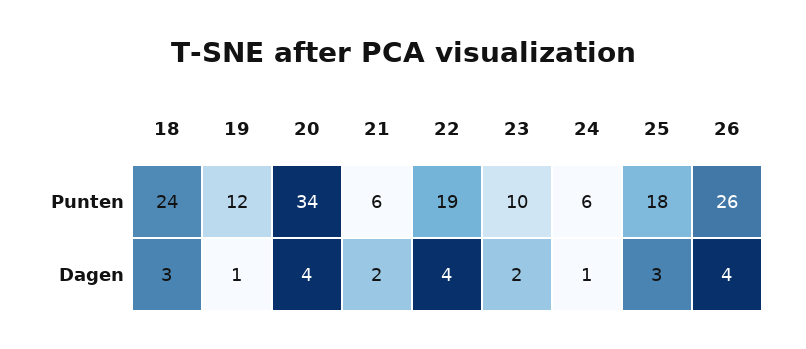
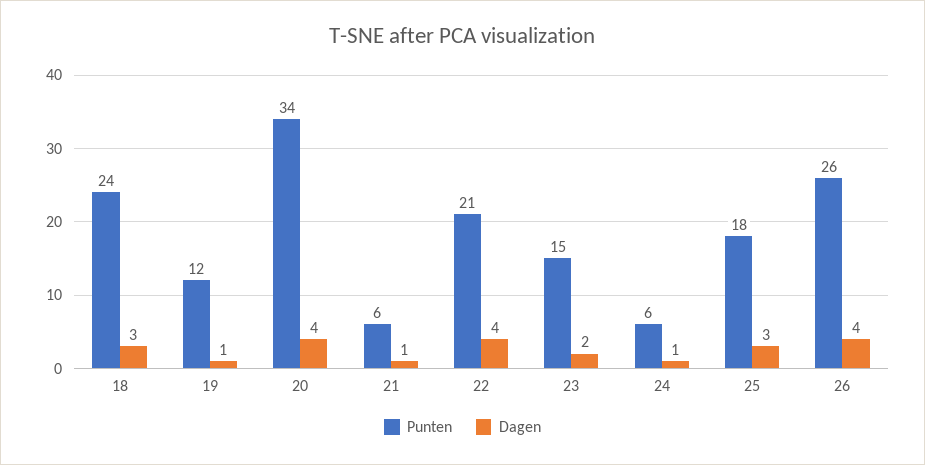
  {
    "Punten": {
      "18": 24,
      "19": 12,
      "20": 34,
      "21": 6,
-     "22": 19,
+     "22": 21,
-     "23": 10,
+     "23": 15,
      "24": 6,
      "25": 18,
      "26": 26
    },
    "Dagen": {
      "18": 3,
      "19": 1,
      "20": 4,
-     "21": 2,
+     "21": 1,
      "22": 4,
      "23": 2,
      "24": 1,
      "25": 3,
      "26": 4
    }
  }

